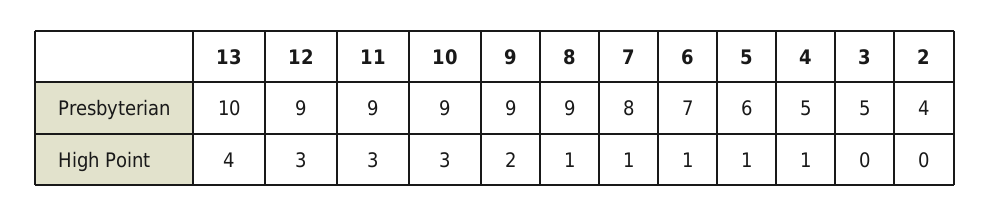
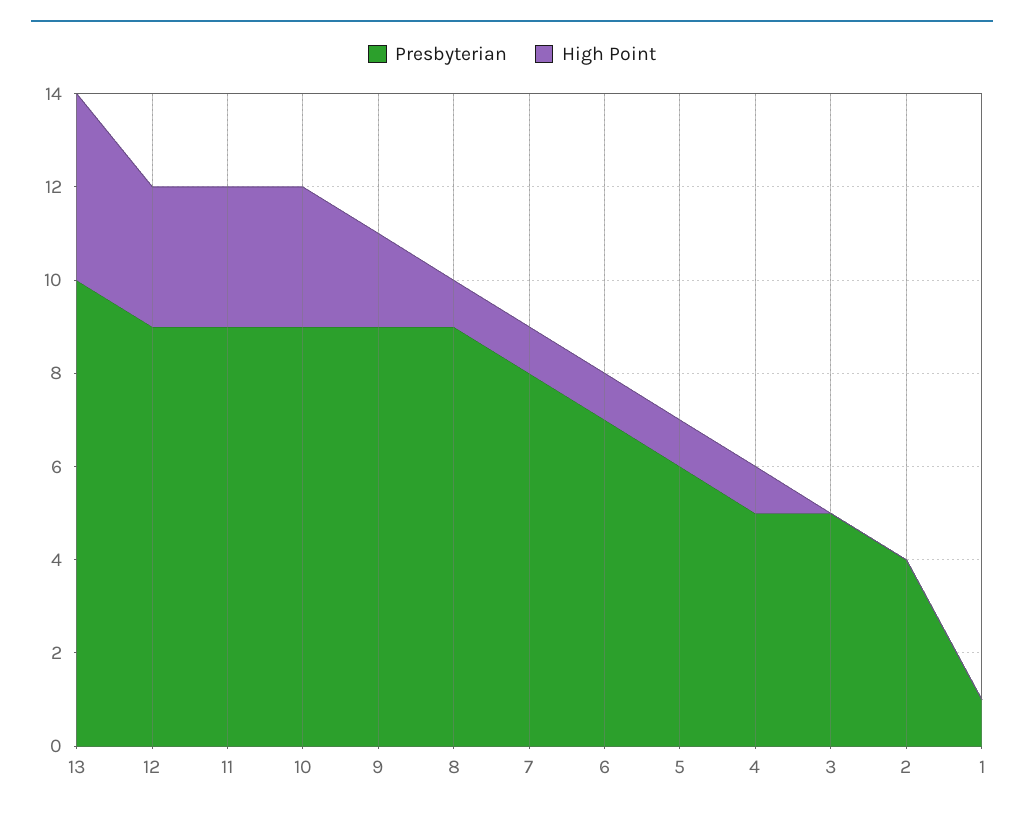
  {
    "Presbyterian": {
      "13": 10,
      "12": 9,
      "11": 9,
      "10": 9,
      "9": 9,
      "8": 9,
      "7": 8,
      "6": 7,
      "5": 6,
      "4": 5,
      "3": 5,
-     "2": 4
+     "2": 4,
+     "1": 1
    },
    "High Point": {
      "13": 4,
      "12": 3,
      "11": 3,
      "10": 3,
      "9": 2,
      "8": 1,
      "7": 1,
      "6": 1,
      "5": 1,
      "4": 1,
      "3": 0,
-     "2": 0
+     "2": 0,
+     "1": 0
    }
  }

